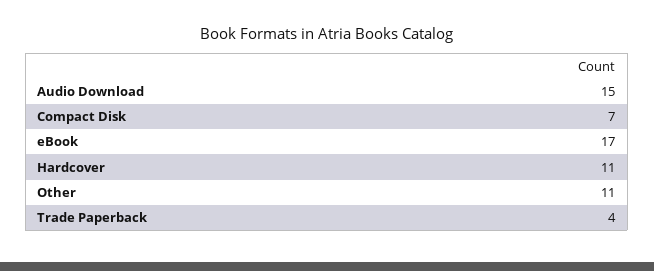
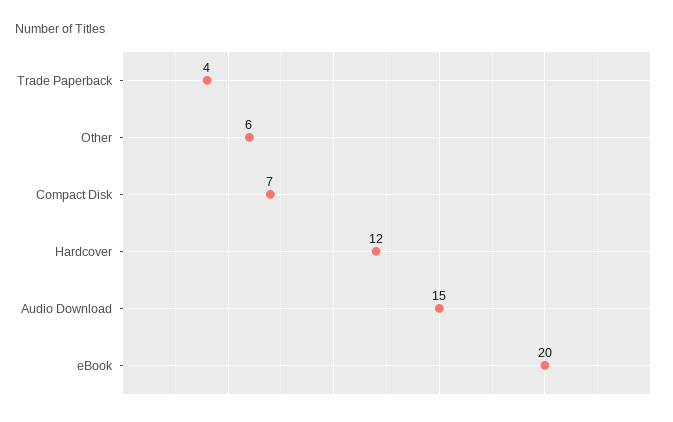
  {
    "Audio Download": 15,
    "Compact Disk": 7,
-   "eBook": 17,
+   "eBook": 20,
-   "Hardcover": 11,
+   "Hardcover": 12,
-   "Other": 11,
+   "Other": 6,
    "Trade Paperback": 4
  }

